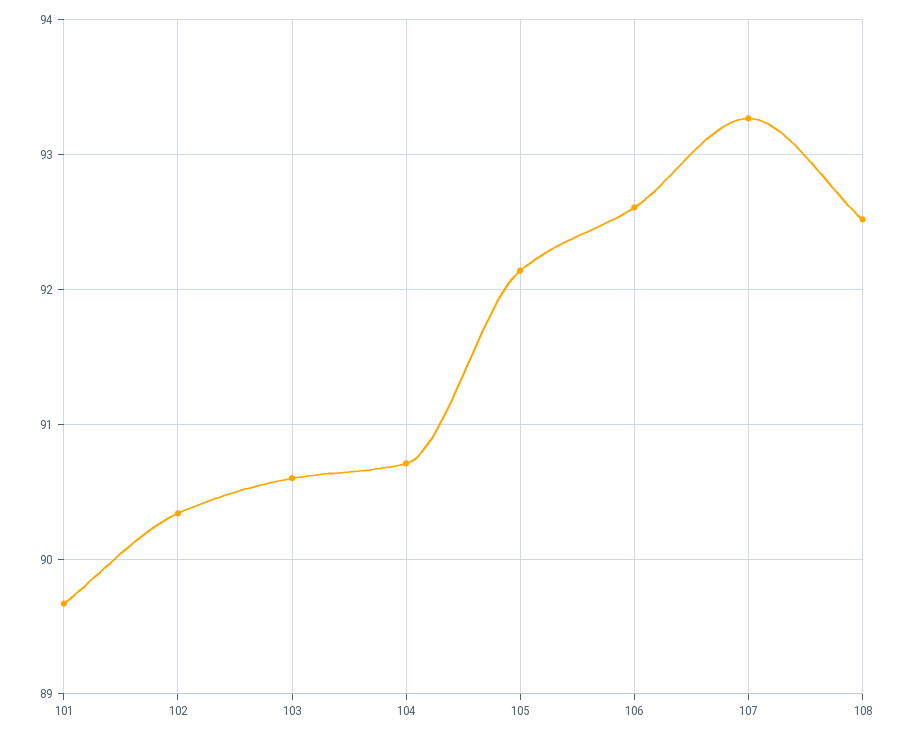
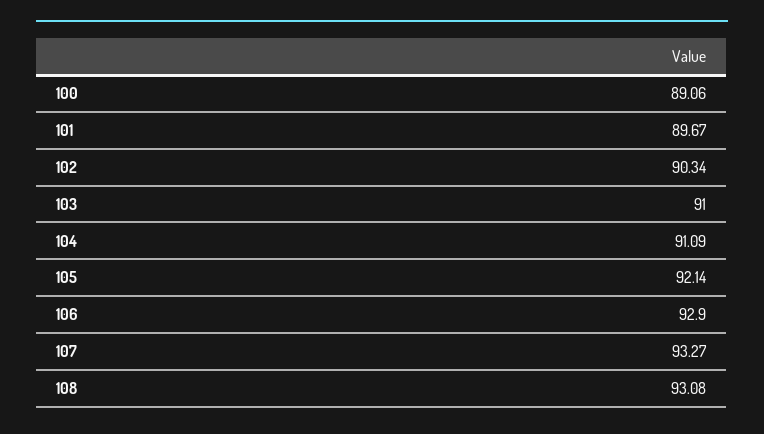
  {
    "101": 89.67,
    "102": 90.34,
-   "103": 90.6,
+   "103": 91,
-   "104": 90.7,
+   "104": 91.09,
    "105": 92.14,
-   "106": 92.6,
+   "106": 92.9,
    "107": 93.27,
-   "108": 92.5
+   "108": 93.08,
+   "100": 89.06
  }

